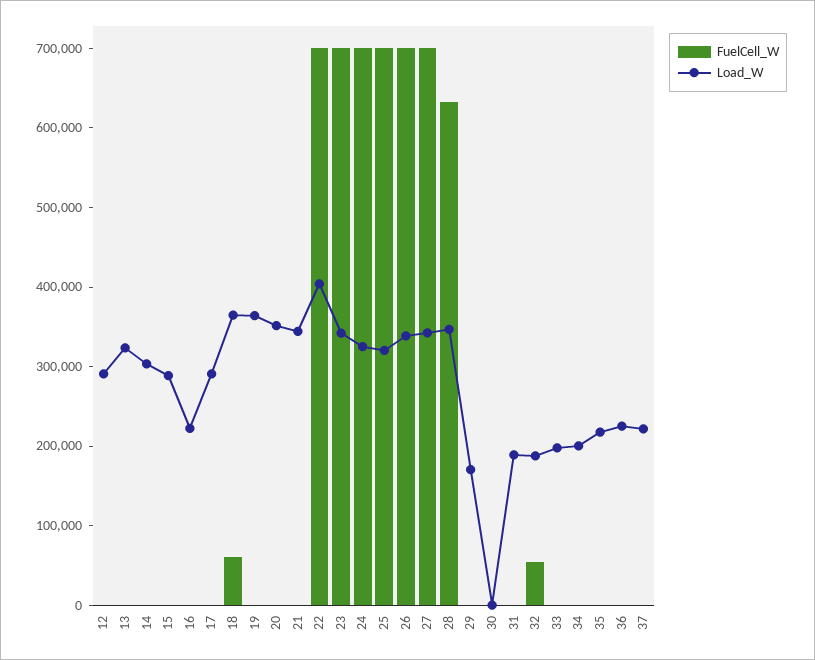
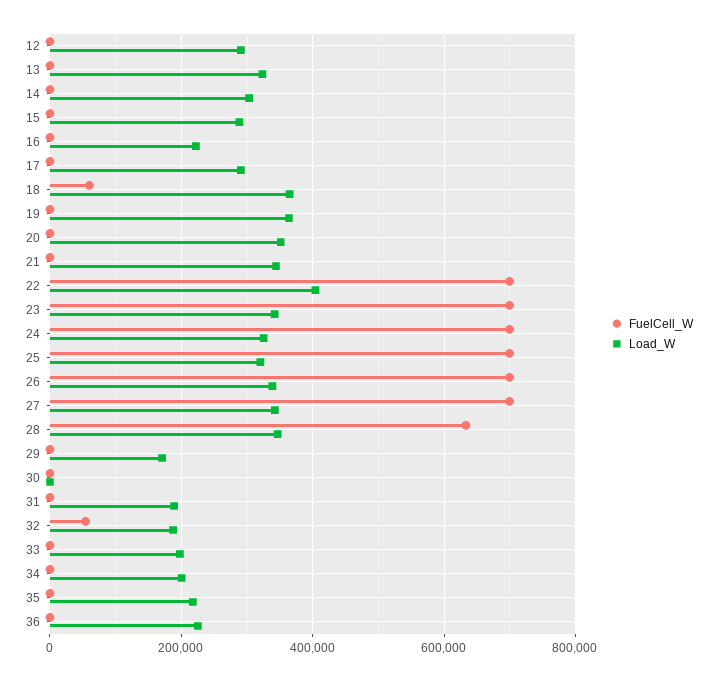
  {
    "FuelCell_W": {
      "12": 0,
      "13": 0,
      "14": 0,
      "15": 0,
      "16": 0,
      "17": 0,
      "18": 60000,
      "19": 0,
      "20": 0,
      "21": 0,
      "22": 700000,
      "23": 700000,
      "24": 700000,
      "25": 700000,
      "26": 700000,
      "27": 700000,
      "28": 640000,
      "29": 0,
      "30": 0,
      "31": 0,
      "32": 60000,
      "33": 0,
      "34": 0,
      "35": 0,
-     "36": 0,
+     "36": 0
-     "37": 0
    },
    "Load_W": {
      "12": 300000,
      "13": 320000,
      "14": 300000,
      "15": 280000,
      "16": 220000,
      "17": 300000,
      "18": 360000,
      "19": 360000,
      "20": 360000,
      "21": 340000,
      "22": 400000,
      "23": 340000,
      "24": 320000,
      "25": 320000,
      "26": 340000,
      "27": 340000,
      "28": 340000,
      "29": 180000,
      "30": 0,
      "31": 180000,
      "32": 180000,
      "33": 200000,
      "34": 200000,
      "35": 220000,
-     "36": 220000,
+     "36": 220000
-     "37": 220000
    }
  }

